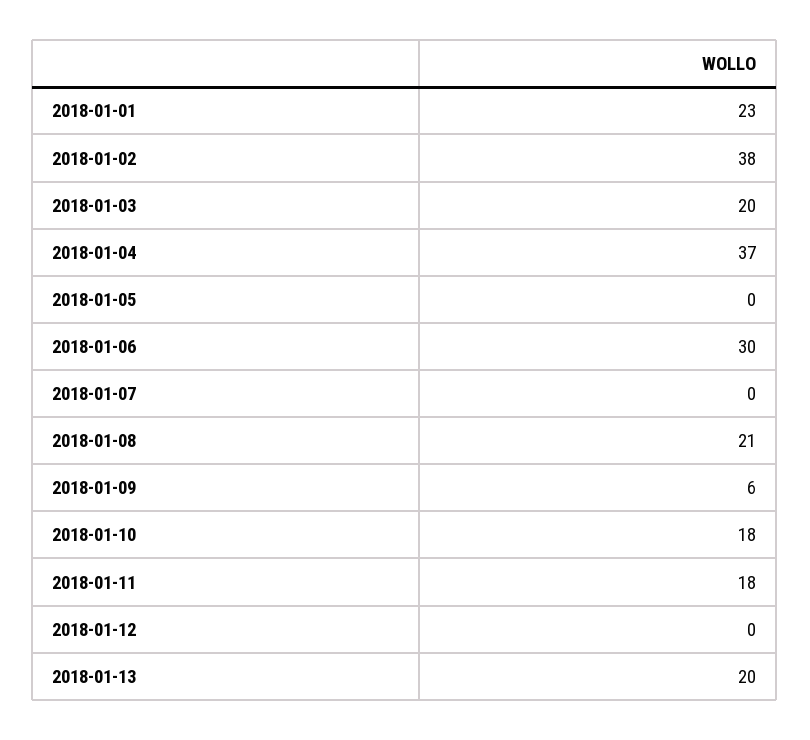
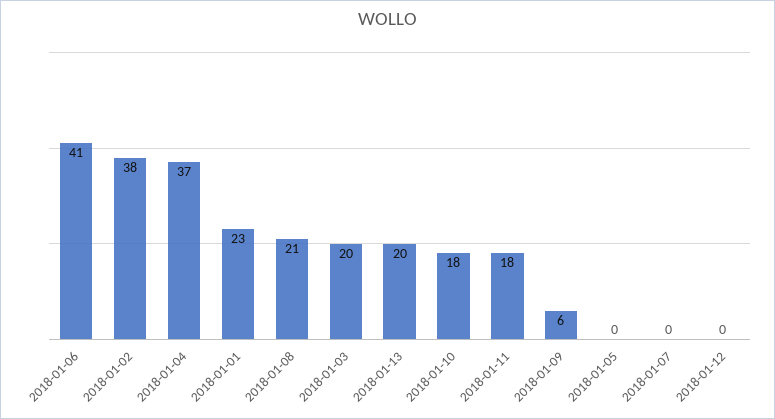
  {
    "2018-01-01": 23,
    "2018-01-02": 38,
    "2018-01-03": 20,
    "2018-01-04": 37,
    "2018-01-05": 0,
-   "2018-01-06": 30,
+   "2018-01-06": 41,
    "2018-01-07": 0,
    "2018-01-08": 21,
    "2018-01-09": 6,
    "2018-01-10": 18,
    "2018-01-11": 18,
    "2018-01-12": 0,
    "2018-01-13": 20
  }

